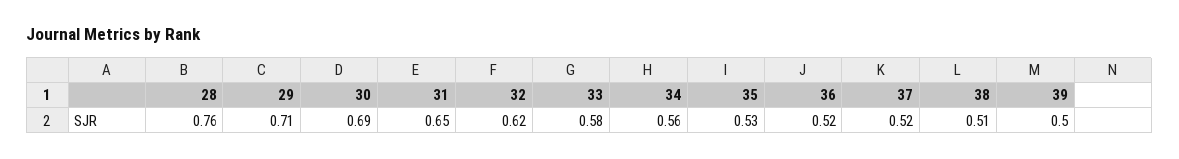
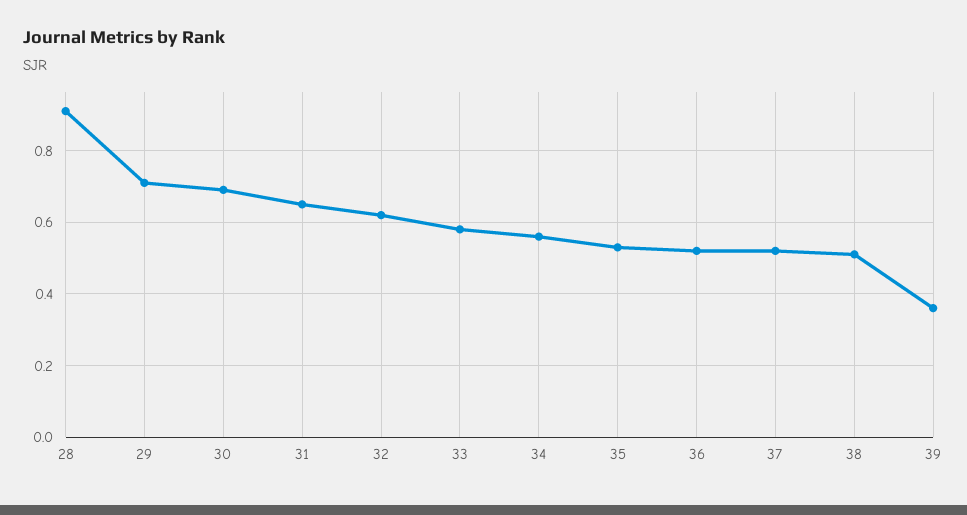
  {
-   "28": 0.76,
+   "28": 0.9,
    "29": 0.71,
    "30": 0.69,
    "31": 0.65,
    "32": 0.62,
    "33": 0.58,
    "34": 0.56,
    "35": 0.53,
    "36": 0.52,
    "37": 0.52,
    "38": 0.51,
-   "39": 0.5
+   "39": 0.35
  }

